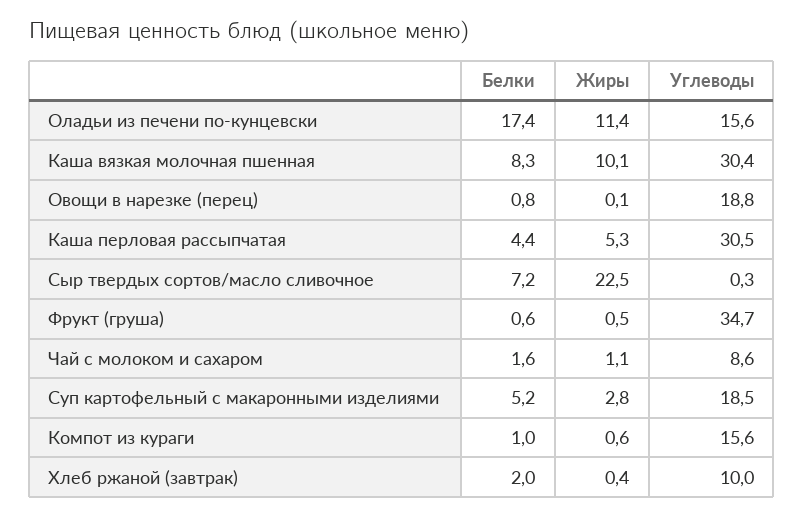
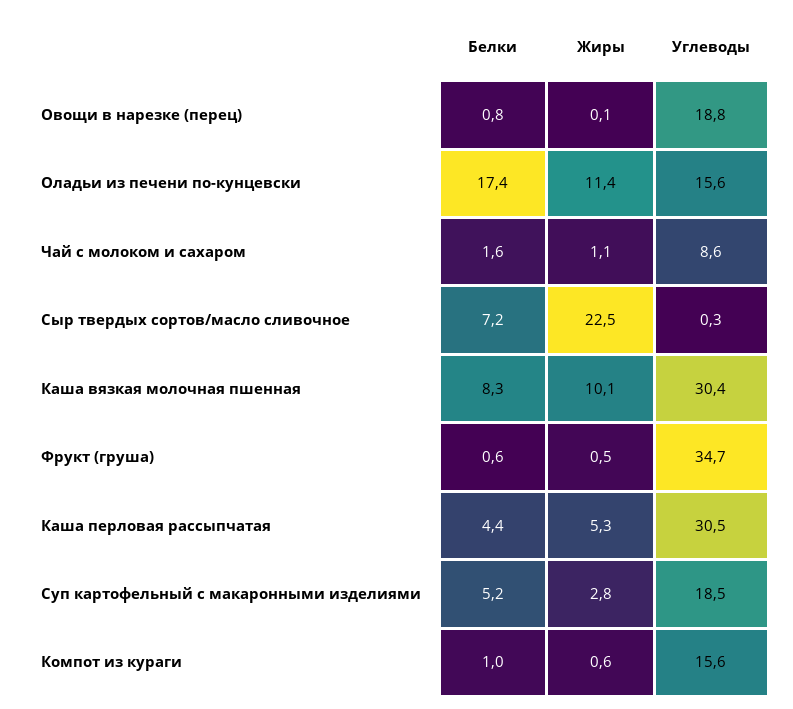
  {
    "Белки": {
      "Оладьи из печени по-кунцевски": 17.4,
      "Каша вязкая молочная пшенная": 8.3,
      "Овощи в нарезке (перец)": 0.8,
      "Каша перловая рассыпчатая": 4.4,
      "Сыр твердых сортов/масло сливочное": 7.2,
      "Фрукт (груша)": 0.6,
      "Чай с молоком и сахаром": 1.6,
      "Суп картофельный с макаронными изделиями": 5.2,
-     "Компот из кураги": 1,
+     "Компот из кураги": 1
-     "Хлеб ржаной (завтрак)": 2
    },
    "Жиры": {
      "Оладьи из печени по-кунцевски": 11.4,
      "Каша вязкая молочная пшенная": 10.1,
      "Овощи в нарезке (перец)": 0.1,
      "Каша перловая рассыпчатая": 5.3,
      "Сыр твердых сортов/масло сливочное": 22.5,
      "Фрукт (груша)": 0.5,
      "Чай с молоком и сахаром": 1.1,
      "Суп картофельный с макаронными изделиями": 2.8,
-     "Компот из кураги": 0.6,
+     "Компот из кураги": 0.6
-     "Хлеб ржаной (завтрак)": 0.4
    },
    "Углеводы": {
      "Оладьи из печени по-кунцевски": 15.6,
      "Каша вязкая молочная пшенная": 30.4,
      "Овощи в нарезке (перец)": 18.8,
      "Каша перловая рассыпчатая": 30.5,
      "Сыр твердых сортов/масло сливочное": 0.3,
      "Фрукт (груша)": 34.7,
      "Чай с молоком и сахаром": 8.6,
      "Суп картофельный с макаронными изделиями": 18.5,
-     "Компот из кураги": 15.6,
+     "Компот из кураги": 15.6
-     "Хлеб ржаной (завтрак)": 10
    }
  }

